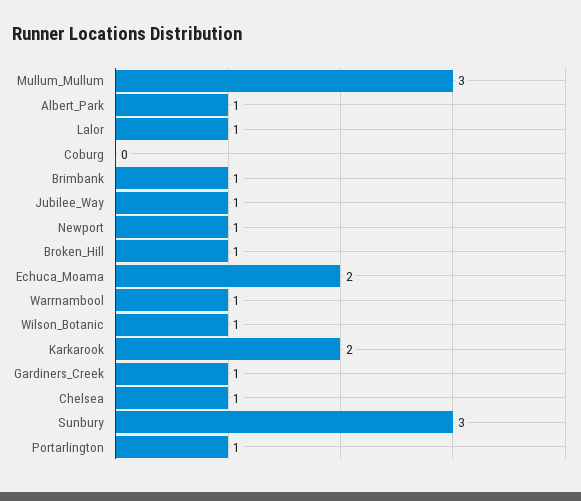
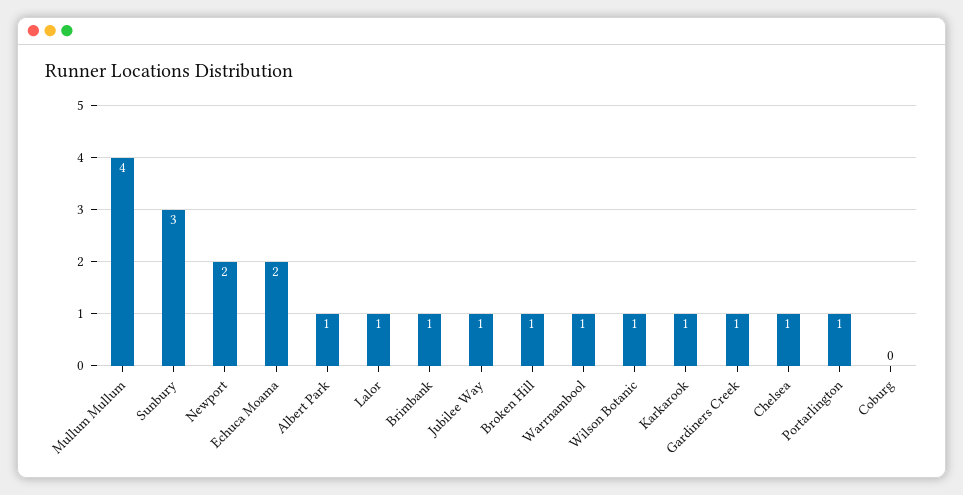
  {
-   "Mullum_Mullum": 3,
+   "Mullum_Mullum": 4,
    "Albert_Park": 1,
    "Lalor": 1,
    "Coburg": 0,
    "Brimbank": 1,
    "Jubilee_Way": 1,
-   "Newport": 1,
+   "Newport": 2,
    "Broken_Hill": 1,
    "Echuca_Moama": 2,
    "Warrnambool": 1,
    "Wilson_Botanic": 1,
-   "Karkarook": 2,
+   "Karkarook": 1,
    "Gardiners_Creek": 1,
    "Chelsea": 1,
    "Sunbury": 3,
    "Portarlington": 1
  }

